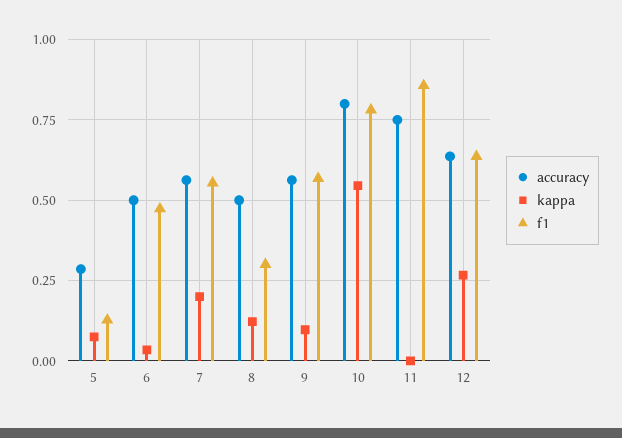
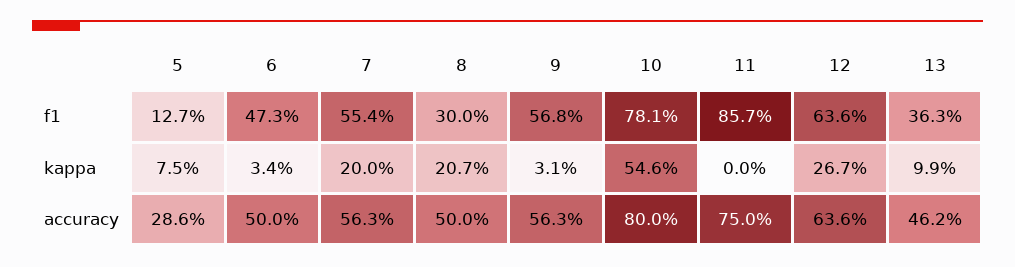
  {
    "accuracy": {
      "5": 0.286,
      "6": 0.5,
      "7": 0.563,
      "8": 0.5,
      "9": 0.563,
      "10": 0.8,
      "11": 0.75,
-     "12": 0.636
+     "12": 0.636,
+     "13": 0.462
    },
    "kappa": {
      "5": 0.075,
      "6": 0.034,
      "7": 0.2,
-     "8": 0.125,
+     "8": 0.207,
-     "9": 0.1,
+     "9": 0.031,
      "10": 0.546,
      "11": 0,
-     "12": 0.267
+     "12": 0.267,
+     "13": 0.099
    },
    "f1": {
      "5": 0.127,
      "6": 0.473,
      "7": 0.554,
      "8": 0.3,
      "9": 0.568,
      "10": 0.781,
      "11": 0.857,
-     "12": 0.636
+     "12": 0.636,
+     "13": 0.363
    }
  }

